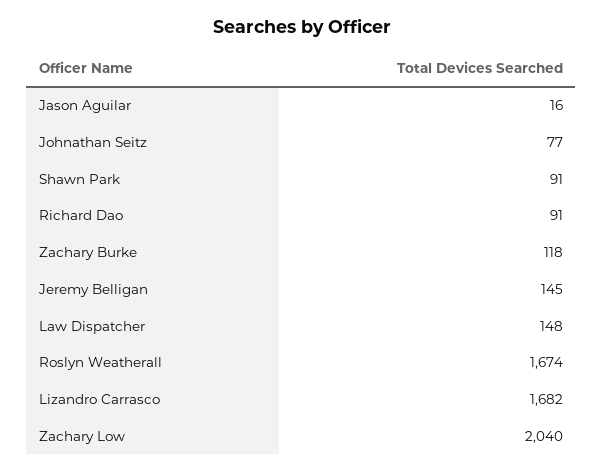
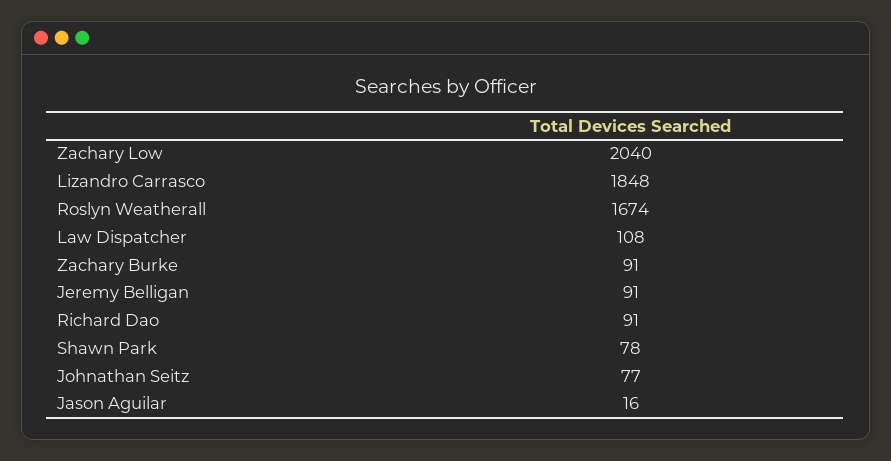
  {
    "Jason Aguilar": 16,
    "Johnathan Seitz": 77,
-   "Shawn Park": 91,
+   "Shawn Park": 78,
    "Richard Dao": 91,
-   "Zachary Burke": 118,
+   "Zachary Burke": 91,
-   "Jeremy Belligan": 145,
+   "Jeremy Belligan": 91,
-   "Law Dispatcher": 148,
+   "Law Dispatcher": 108,
    "Roslyn Weatherall": 1674,
-   "Lizandro Carrasco": 1682,
+   "Lizandro Carrasco": 1848,
    "Zachary Low": 2040
  }

